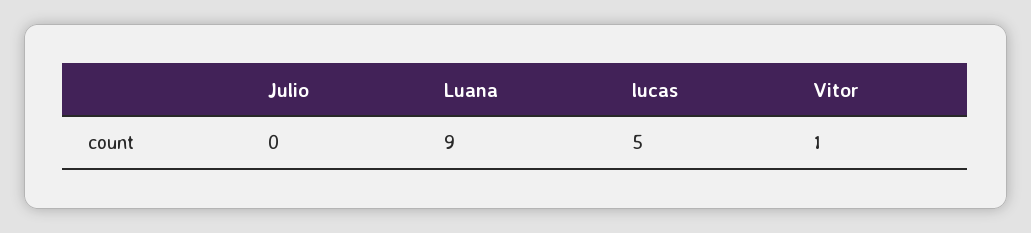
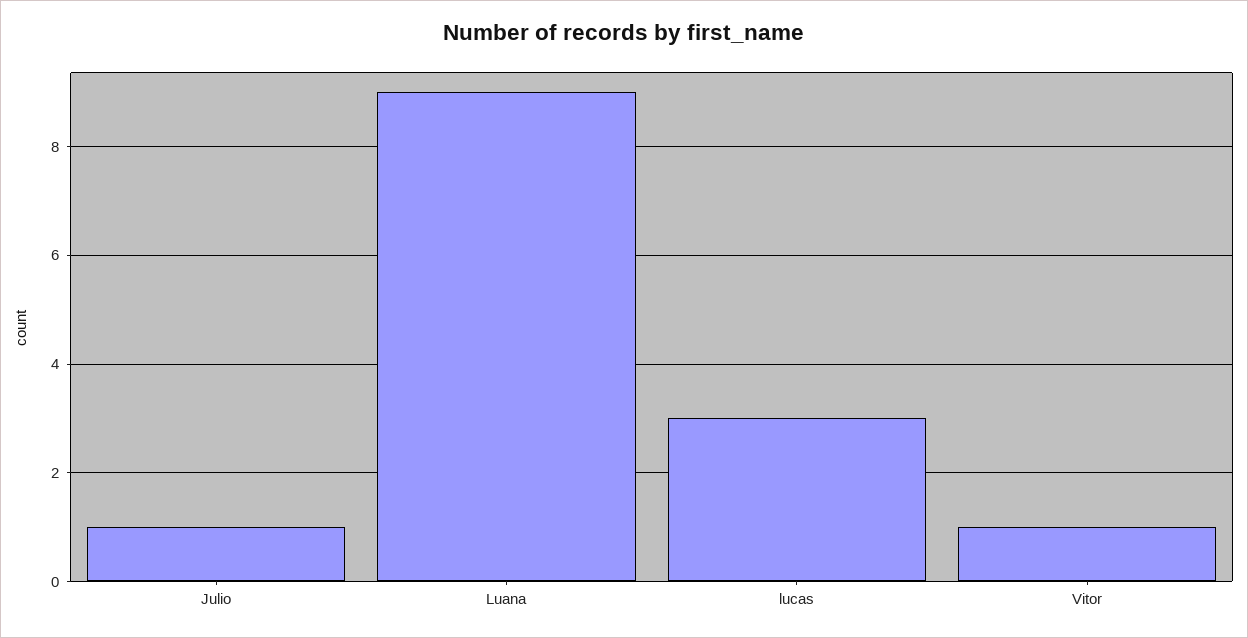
  {
-   "Julio": 0,
+   "Julio": 1,
    "Luana": 9,
-   "lucas": 5,
+   "lucas": 3,
    "Vitor": 1
  }

